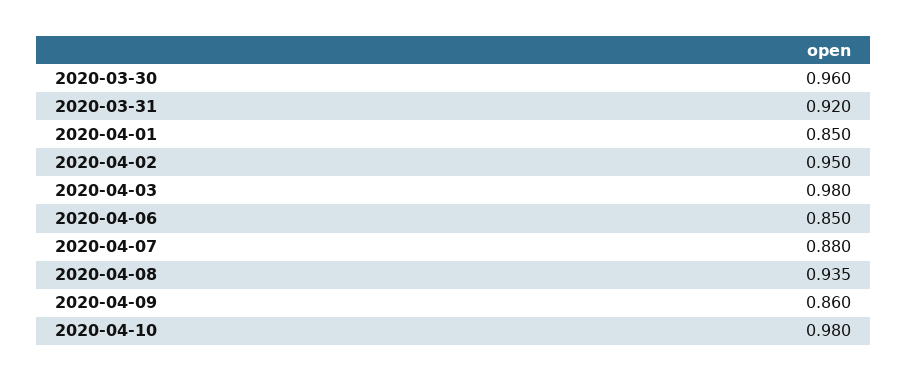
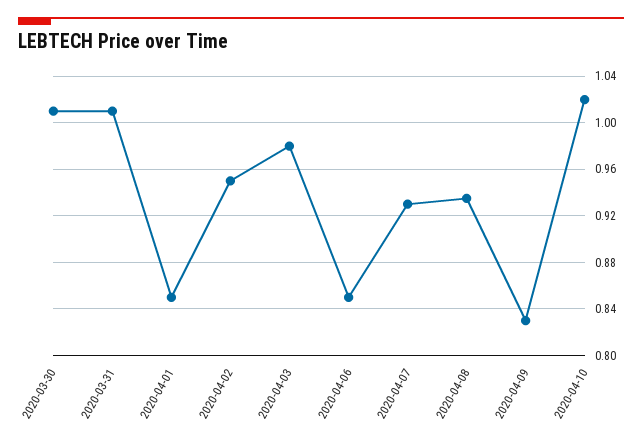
  {
-   "2020-03-30": 0.96,
+   "2020-03-30": 1.01,
-   "2020-03-31": 0.92,
+   "2020-03-31": 1.01,
    "2020-04-01": 0.85,
    "2020-04-02": 0.95,
    "2020-04-03": 0.98,
    "2020-04-06": 0.85,
-   "2020-04-07": 0.88,
+   "2020-04-07": 0.93,
    "2020-04-08": 0.935,
-   "2020-04-09": 0.86,
+   "2020-04-09": 0.83,
-   "2020-04-10": 0.98
+   "2020-04-10": 1.02
  }

